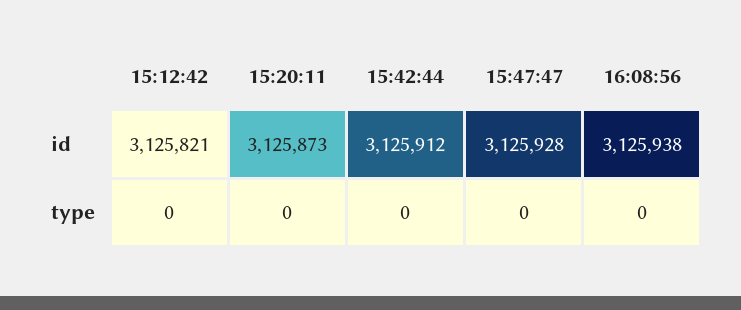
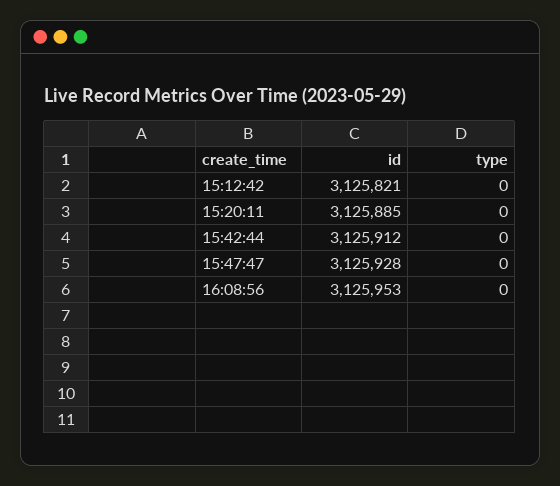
  {
    "15:12:42": {
      "id": 3125821,
      "type": 0
    },
    "15:20:11": {
-     "id": 3125873,
+     "id": 3125885,
      "type": 0
    },
    "15:42:44": {
      "id": 3125912,
      "type": 0
    },
    "15:47:47": {
      "id": 3125928,
      "type": 0
    },
    "16:08:56": {
-     "id": 3125938,
+     "id": 3125953,
      "type": 0
    }
  }

